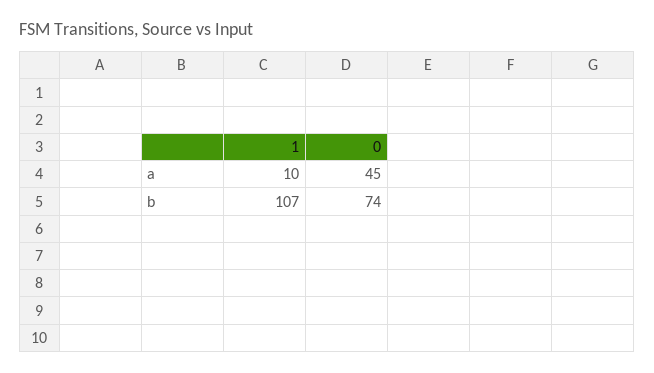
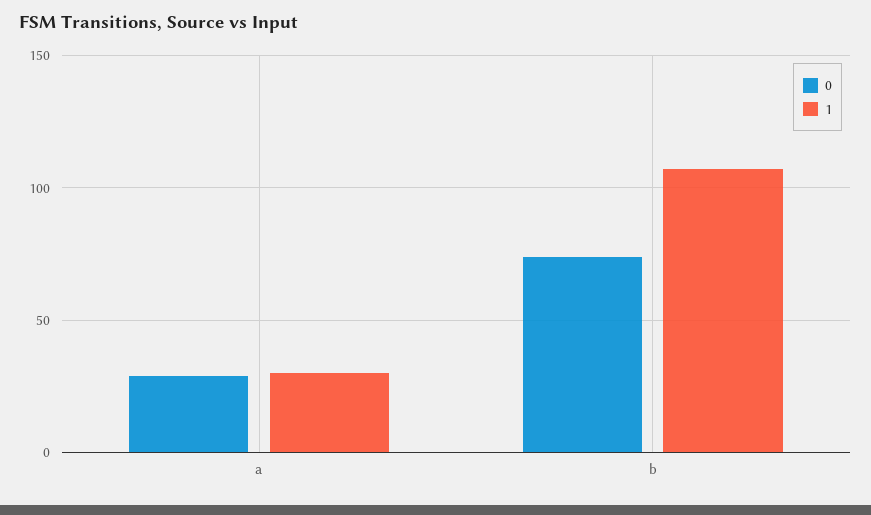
  {
    "1": {
-     "a": 10,
+     "a": 30,
      "b": 107
    },
    "0": {
-     "a": 45,
+     "a": 30,
      "b": 74
    }
  }

